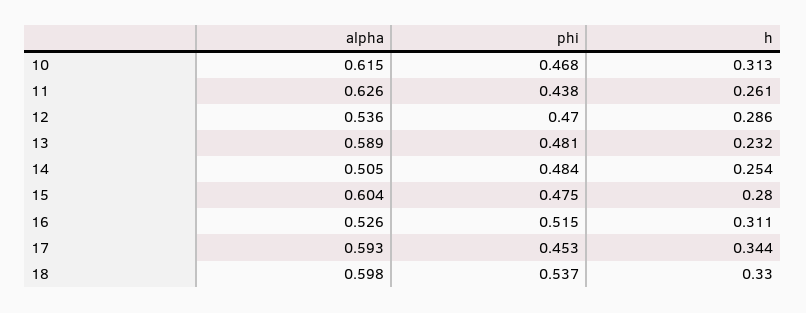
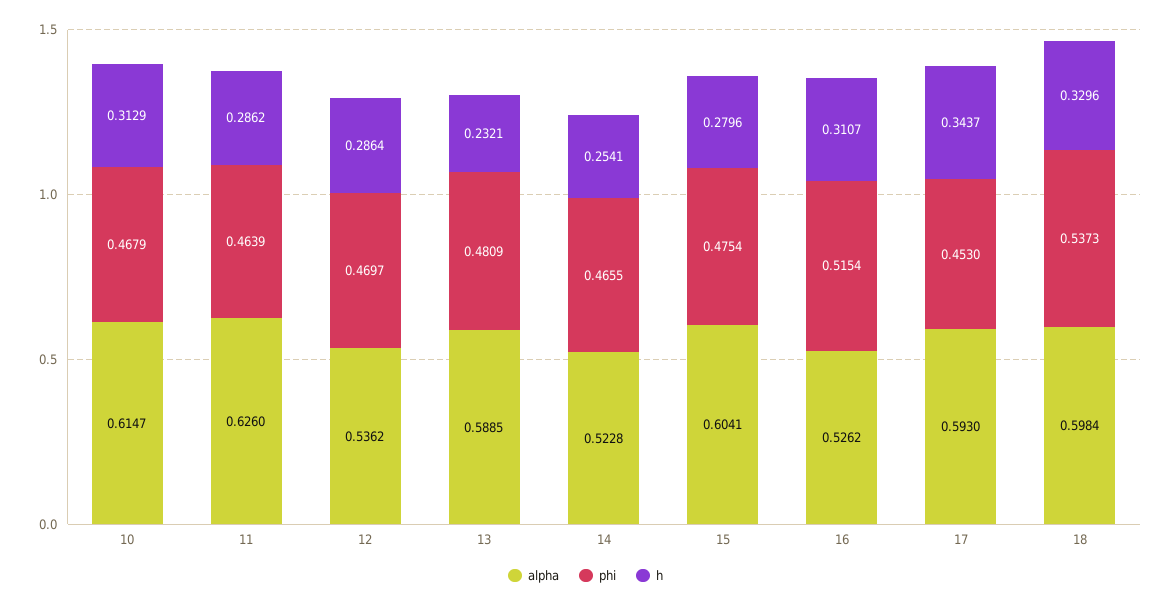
  {
    "alpha": {
      "10": 0.6147,
      "11": 0.626,
      "12": 0.5362,
      "13": 0.5885,
-     "14": 0.505,
+     "14": 0.5228,
      "15": 0.6041,
      "16": 0.5262,
      "17": 0.593,
      "18": 0.5984
    },
    "phi": {
      "10": 0.4679,
-     "11": 0.438,
+     "11": 0.4639,
      "12": 0.4697,
      "13": 0.4809,
-     "14": 0.484,
+     "14": 0.4655,
      "15": 0.4754,
      "16": 0.5154,
      "17": 0.453,
      "18": 0.5373
    },
    "h": {
      "10": 0.3129,
-     "11": 0.261,
+     "11": 0.2862,
      "12": 0.2864,
      "13": 0.2321,
      "14": 0.2541,
      "15": 0.2796,
      "16": 0.3107,
      "17": 0.3437,
      "18": 0.3296
    }
  }

